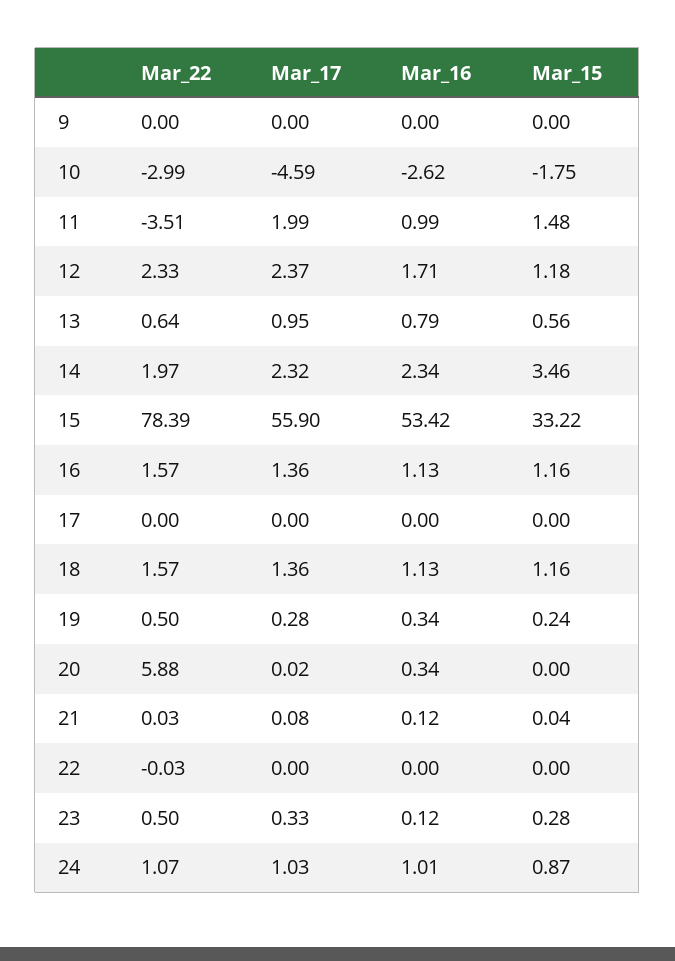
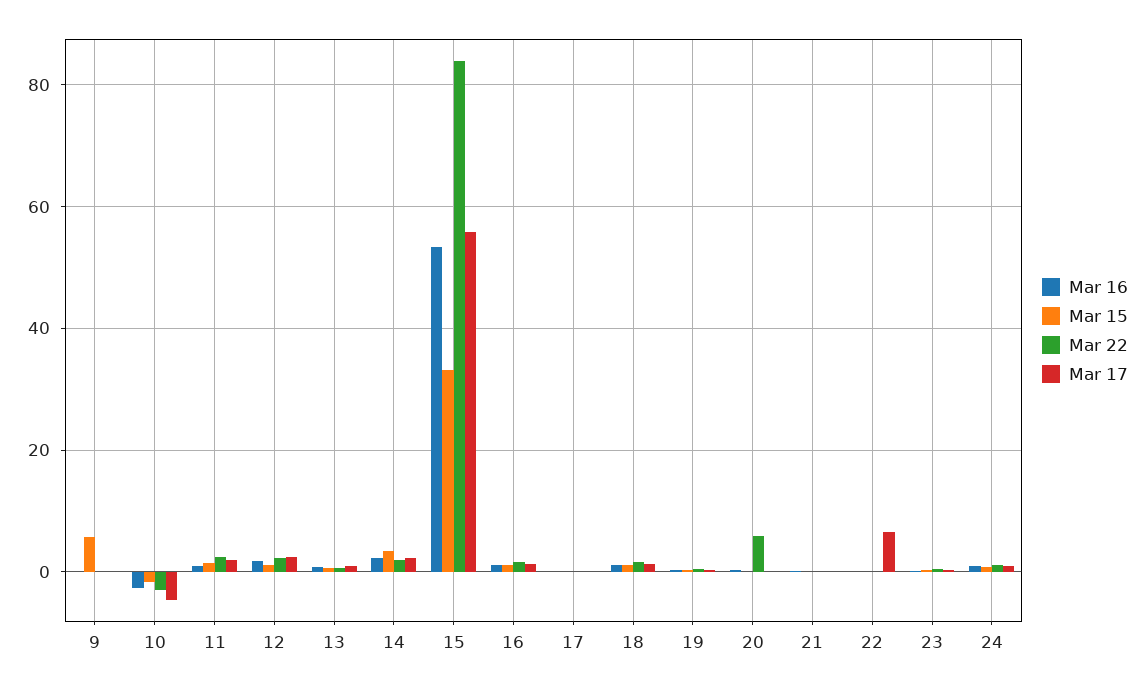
  {
    "Mar_22": {
      "9": 0,
      "10": -2.99,
-     "11": -3.51,
+     "11": 2,
      "12": 2.33,
      "13": 0.64,
      "14": 1.97,
-     "15": 78.39,
+     "15": 84,
      "16": 1.57,
      "17": 0,
      "18": 1.57,
      "19": 0.5,
      "20": 5.88,
      "21": 0.03,
      "22": -0.03,
      "23": 0.5,
      "24": 1.07
    },
    "Mar_17": {
      "9": 0,
      "10": -4.59,
      "11": 1.99,
      "12": 2.37,
      "13": 0.95,
      "14": 2.32,
      "15": 55.9,
      "16": 1.36,
      "17": 0,
      "18": 1.36,
      "19": 0.28,
      "20": 0.02,
      "21": 0.08,
-     "22": 0,
+     "22": 6,
      "23": 0.33,
      "24": 1.03
    },
    "Mar_16": {
      "9": 0,
      "10": -2.62,
      "11": 0.99,
      "12": 1.71,
      "13": 0.79,
      "14": 2.34,
      "15": 53.42,
      "16": 1.13,
      "17": 0,
      "18": 1.13,
      "19": 0.34,
      "20": 0.34,
      "21": 0.12,
      "22": 0,
      "23": 0.12,
      "24": 1.01
    },
    "Mar_15": {
-     "9": 0,
+     "9": 6,
      "10": -1.75,
      "11": 1.48,
      "12": 1.18,
      "13": 0.56,
      "14": 3.46,
      "15": 33.22,
      "16": 1.16,
      "17": 0,
      "18": 1.16,
      "19": 0.24,
      "20": 0,
      "21": 0.04,
      "22": 0,
      "23": 0.28,
      "24": 0.87
    }
  }

